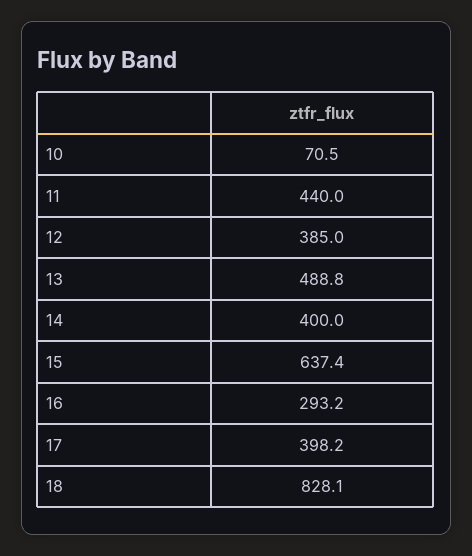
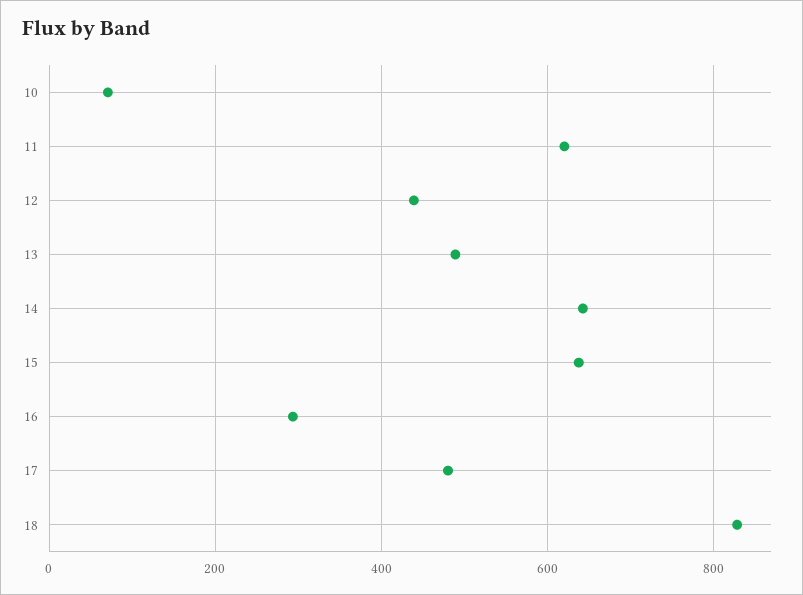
  {
    "10": 70.5,
-   "11": 440,
+   "11": 620,
-   "12": 385,
+   "12": 440,
    "13": 488.8,
-   "14": 400,
+   "14": 640,
    "15": 637.4,
    "16": 293.2,
-   "17": 398.2,
+   "17": 480,
    "18": 828.1
  }

